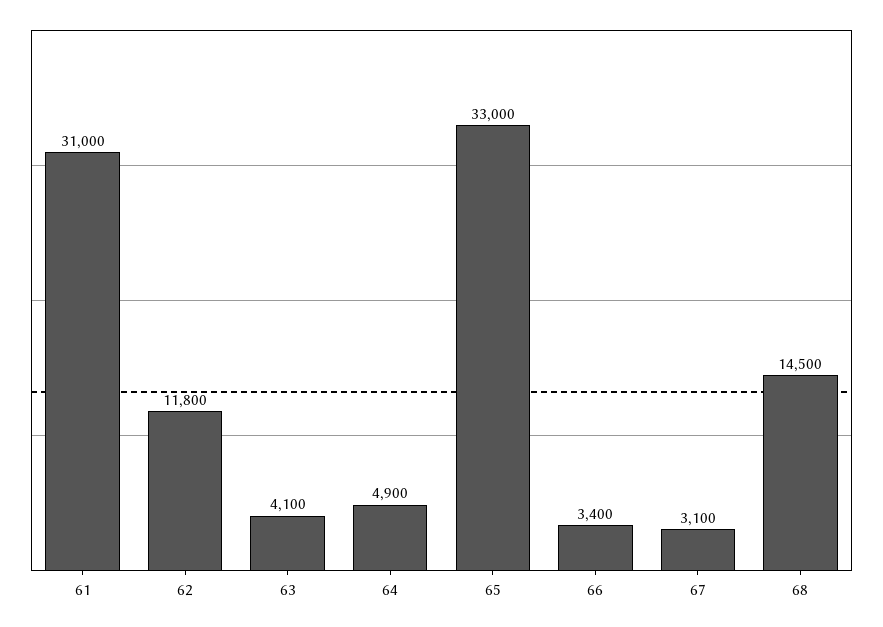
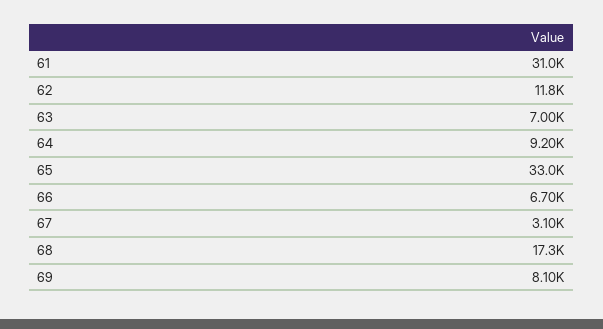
  {
    "61": 31000,
    "62": 11800,
-   "63": 4100,
+   "63": 7000,
-   "64": 4900,
+   "64": 9200,
    "65": 33000,
-   "66": 3400,
+   "66": 6700,
    "67": 3100,
-   "68": 14500
+   "68": 17300,
+   "69": 8100
  }

